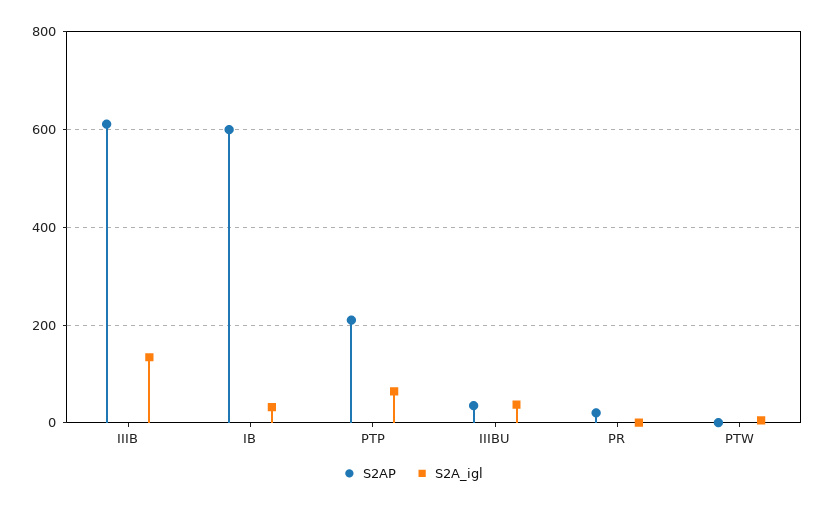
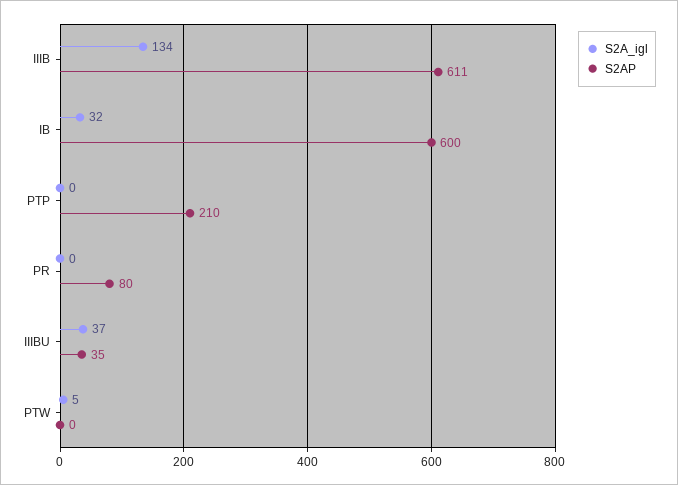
  {
    "S2AP": {
      "IIIB": 611,
      "IB": 600,
      "PTP": 210,
      "IIIBU": 35,
-     "PR": 20,
+     "PR": 80,
      "PTW": 0
    },
    "S2A_igl": {
      "IIIB": 134,
      "IB": 32,
-     "PTP": 60,
+     "PTP": 0,
      "IIIBU": 37,
      "PR": 0,
      "PTW": 5
    }
  }

